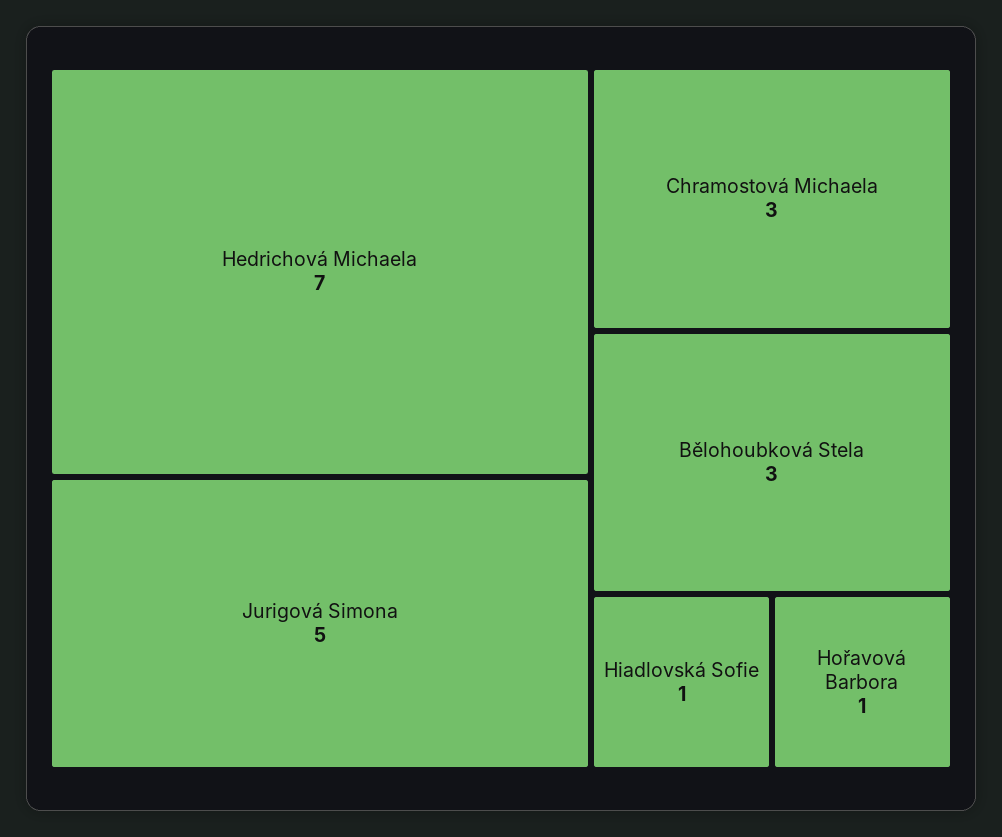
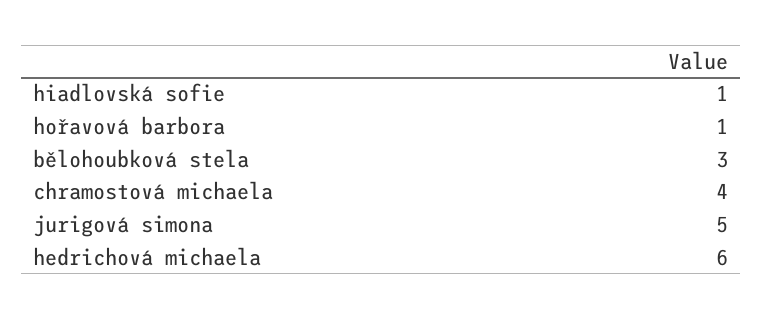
  {
-   "Hedrichová Michaela": 7,
+   "Hedrichová Michaela": 6,
    "Jurigová Simona": 5,
-   "Chramostová Michaela": 3,
+   "Chramostová Michaela": 4,
    "Bělohoubková Stela": 3,
    "Hiadlovská Sofie": 1,
    "Hořavová Barbora": 1
  }

